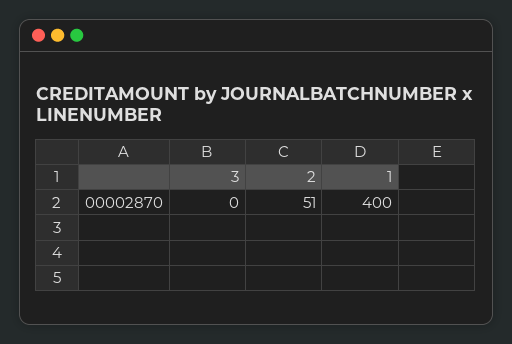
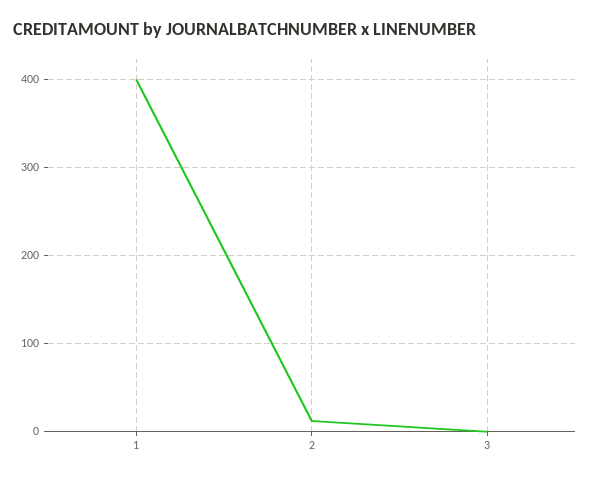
  {
    "3": 0,
-   "2": 51,
+   "2": 10,
    "1": 400
  }

